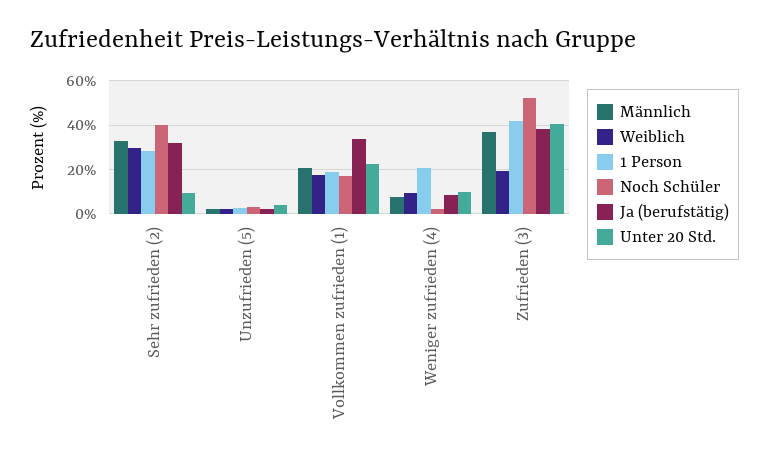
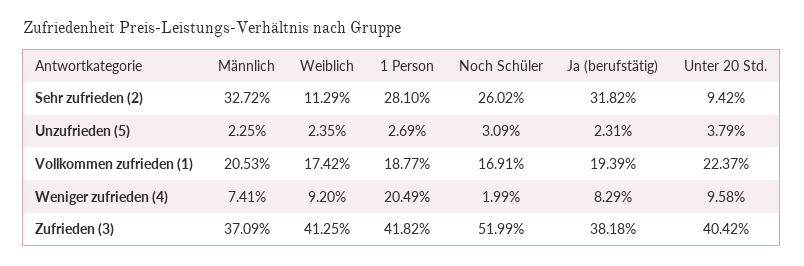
  {
    "Männlich": {
      "Sehr zufrieden (2)": 32.72,
      "Unzufrieden (5)": 2.25,
      "Vollkommen zufrieden (1)": 20.53,
      "Weniger zufrieden (4)": 7.41,
      "Zufrieden (3)": 37.09
    },
    "Weiblich": {
-     "Sehr zufrieden (2)": 30,
+     "Sehr zufrieden (2)": 11.29,
      "Unzufrieden (5)": 2.35,
      "Vollkommen zufrieden (1)": 17.42,
      "Weniger zufrieden (4)": 9.2,
-     "Zufrieden (3)": 20
+     "Zufrieden (3)": 41.25
    },
    "1 Person": {
      "Sehr zufrieden (2)": 28.1,
      "Unzufrieden (5)": 2.69,
      "Vollkommen zufrieden (1)": 18.77,
      "Weniger zufrieden (4)": 20.49,
      "Zufrieden (3)": 41.82
    },
    "Noch Schüler": {
-     "Sehr zufrieden (2)": 40,
+     "Sehr zufrieden (2)": 26.02,
      "Unzufrieden (5)": 3.09,
      "Vollkommen zufrieden (1)": 16.91,
      "Weniger zufrieden (4)": 1.99,
      "Zufrieden (3)": 51.99
    },
    "Ja (berufstätig)": {
      "Sehr zufrieden (2)": 31.82,
      "Unzufrieden (5)": 2.31,
-     "Vollkommen zufrieden (1)": 35,
+     "Vollkommen zufrieden (1)": 19.39,
      "Weniger zufrieden (4)": 8.29,
      "Zufrieden (3)": 38.18
    },
    "Unter 20 Std.": {
      "Sehr zufrieden (2)": 9.42,
      "Unzufrieden (5)": 3.79,
      "Vollkommen zufrieden (1)": 22.37,
      "Weniger zufrieden (4)": 9.58,
      "Zufrieden (3)": 40.42
    }
  }

